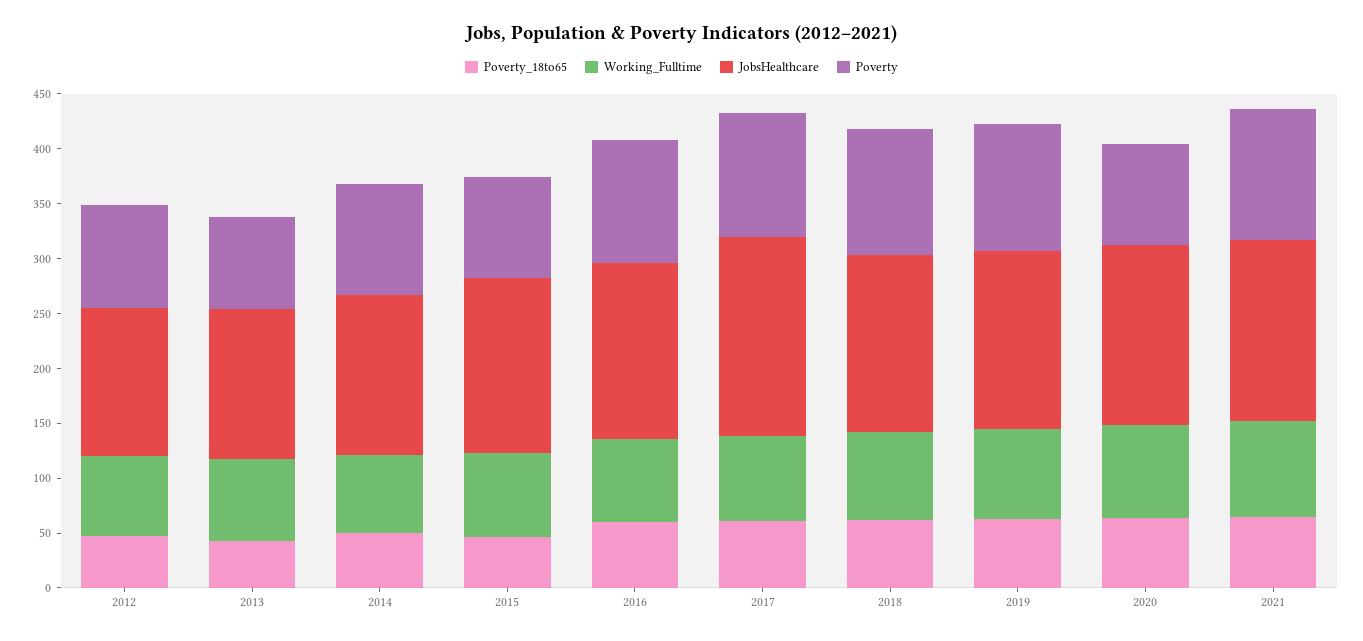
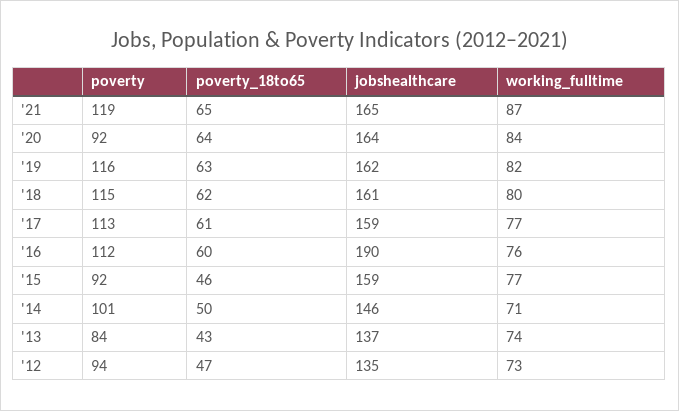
  {
    "Poverty_18to65": {
      "2012": 47,
      "2013": 43,
      "2014": 50,
      "2015": 46,
      "2016": 60,
      "2017": 61,
      "2018": 62,
      "2019": 63,
      "2020": 64,
      "2021": 65
    },
    "Working_Fulltime": {
      "2012": 73,
      "2013": 74,
      "2014": 71,
      "2015": 77,
      "2016": 76,
      "2017": 77,
      "2018": 80,
      "2019": 82,
      "2020": 84,
      "2021": 87
    },
    "JobsHealthcare": {
      "2012": 135,
      "2013": 137,
      "2014": 146,
      "2015": 159,
-     "2016": 160,
+     "2016": 190,
-     "2017": 180,
+     "2017": 159,
      "2018": 161,
      "2019": 162,
      "2020": 164,
      "2021": 165
    },
    "Poverty": {
      "2012": 94,
      "2013": 84,
      "2014": 101,
      "2015": 92,
      "2016": 112,
      "2017": 113,
      "2018": 115,
      "2019": 116,
      "2020": 92,
      "2021": 119
    }
  }

